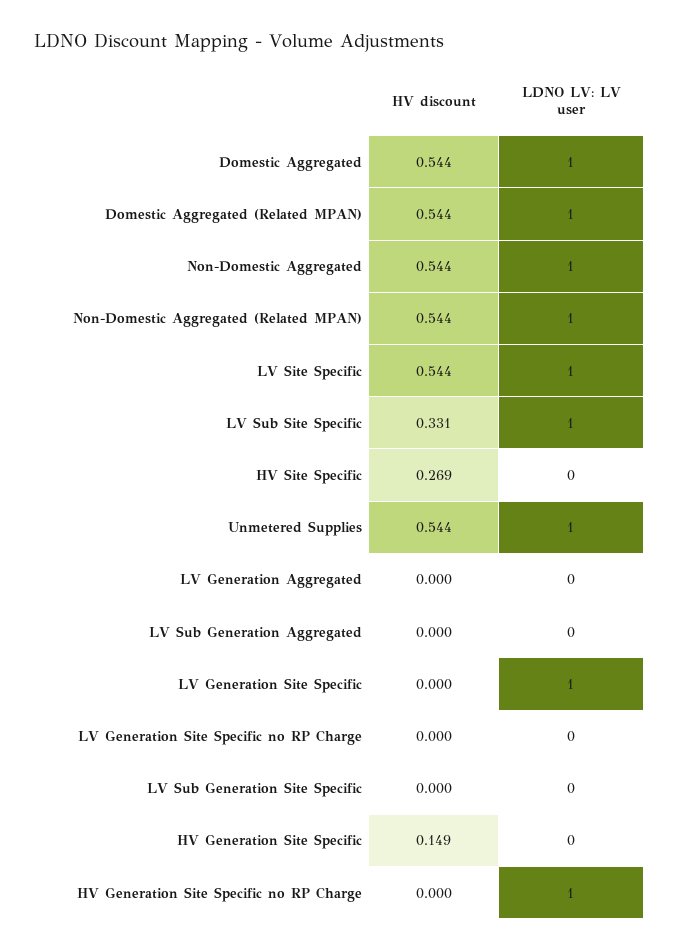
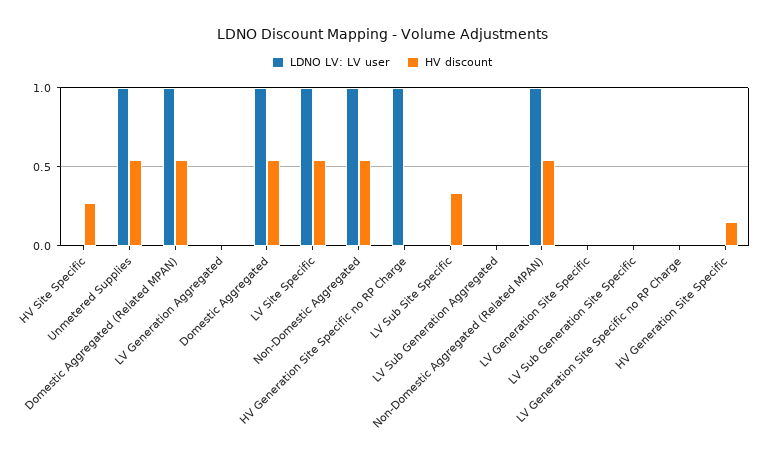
  {
    "HV discount": {
      "Domestic Aggregated": 0.544,
      "Domestic Aggregated (Related MPAN)": 0.544,
      "Non-Domestic Aggregated": 0.544,
      "Non-Domestic Aggregated (Related MPAN)": 0.544,
      "LV Site Specific": 0.544,
      "LV Sub Site Specific": 0.331,
      "HV Site Specific": 0.269,
      "Unmetered Supplies": 0.544,
      "LV Generation Aggregated": 0,
      "LV Sub Generation Aggregated": 0,
      "LV Generation Site Specific": 0,
      "LV Generation Site Specific no RP Charge": 0,
      "LV Sub Generation Site Specific": 0,
      "HV Generation Site Specific": 0.149,
      "HV Generation Site Specific no RP Charge": 0
    },
    "LDNO LV: LV user": {
      "Domestic Aggregated": 1,
      "Domestic Aggregated (Related MPAN)": 1,
      "Non-Domestic Aggregated": 1,
      "Non-Domestic Aggregated (Related MPAN)": 1,
      "LV Site Specific": 1,
-     "LV Sub Site Specific": 1,
+     "LV Sub Site Specific": 0,
      "HV Site Specific": 0,
      "Unmetered Supplies": 1,
      "LV Generation Aggregated": 0,
      "LV Sub Generation Aggregated": 0,
-     "LV Generation Site Specific": 1,
+     "LV Generation Site Specific": 0,
      "LV Generation Site Specific no RP Charge": 0,
      "LV Sub Generation Site Specific": 0,
      "HV Generation Site Specific": 0,
      "HV Generation Site Specific no RP Charge": 1
    }
  }

